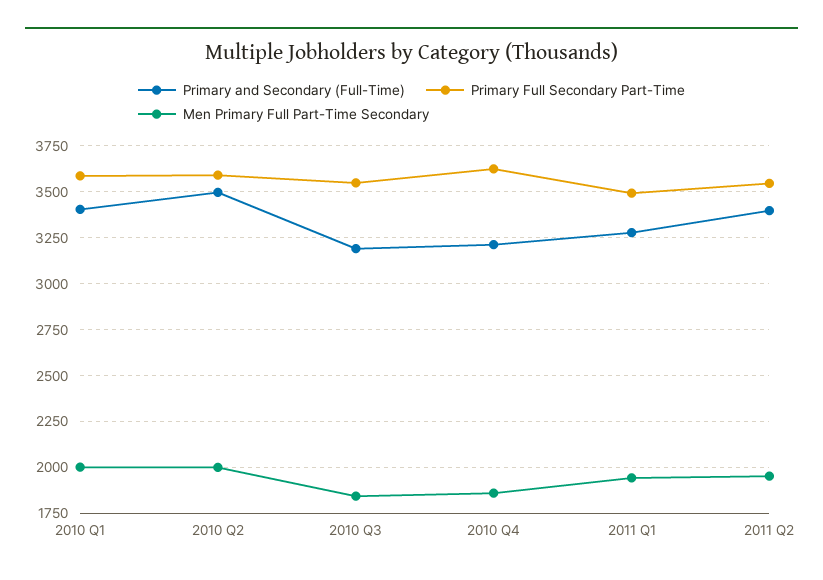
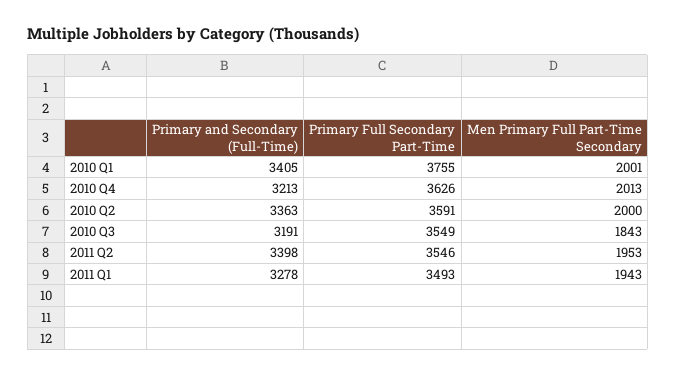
  {
    "Primary and Secondary (Full-Time)": {
      "2010 Q1": 3405,
-     "2010 Q2": 3500,
+     "2010 Q2": 3363,
      "2010 Q3": 3191,
      "2010 Q4": 3213,
      "2011 Q1": 3278,
      "2011 Q2": 3398
    },
    "Primary Full Secondary Part-Time": {
-     "2010 Q1": 3600,
+     "2010 Q1": 3755,
      "2010 Q2": 3591,
      "2010 Q3": 3549,
      "2010 Q4": 3626,
      "2011 Q1": 3493,
      "2011 Q2": 3546
    },
    "Men Primary Full Part-Time Secondary": {
      "2010 Q1": 2001,
      "2010 Q2": 2000,
      "2010 Q3": 1843,
-     "2010 Q4": 1850,
+     "2010 Q4": 2013,
      "2011 Q1": 1943,
      "2011 Q2": 1953
    }
  }

